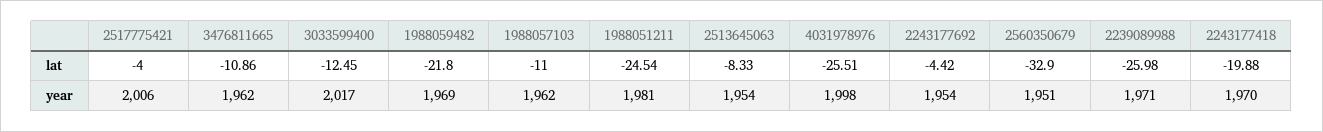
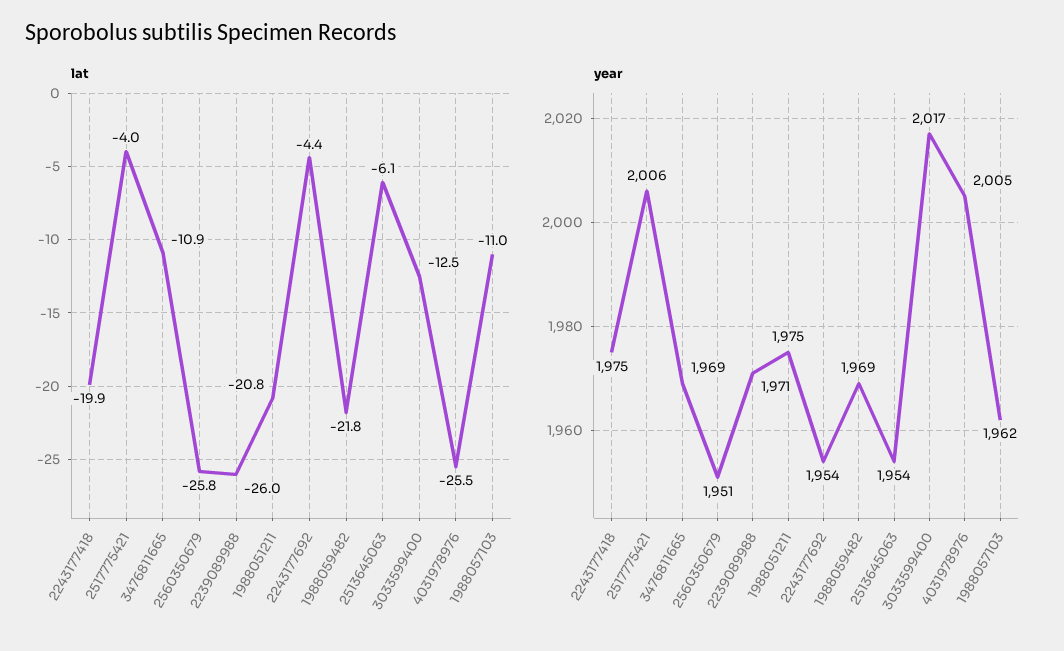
  {
    "lat": {
      "2517775421": -4,
      "3476811665": -10.86,
      "3033599400": -12.45,
      "1988059482": -21.8,
      "1988057103": -11,
-     "1988051211": -24.54,
+     "1988051211": -20.8,
-     "2513645063": -8.33,
+     "2513645063": -6.1,
      "4031978976": -25.51,
      "2243177692": -4.42,
-     "2560350679": -32.9,
+     "2560350679": -25.8,
      "2239089988": -25.98,
      "2243177418": -19.88
    },
    "year": {
      "2517775421": 2006,
-     "3476811665": 1962,
+     "3476811665": 1969,
      "3033599400": 2017,
      "1988059482": 1969,
      "1988057103": 1962,
-     "1988051211": 1981,
+     "1988051211": 1975,
      "2513645063": 1954,
-     "4031978976": 1998,
+     "4031978976": 2005,
      "2243177692": 1954,
      "2560350679": 1951,
      "2239089988": 1971,
-     "2243177418": 1970
+     "2243177418": 1975
    }
  }

